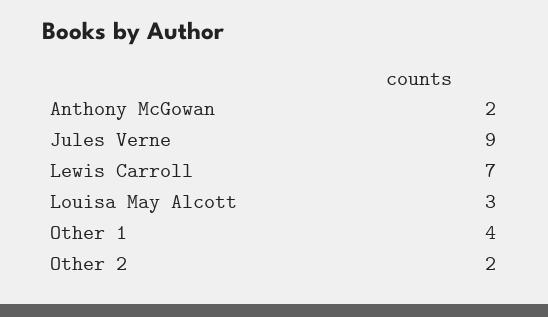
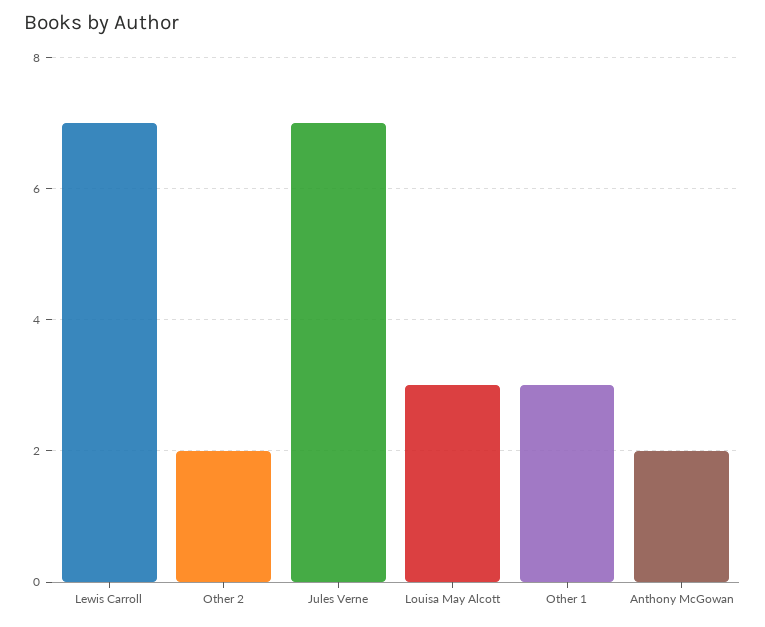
  {
    "Anthony McGowan": 2,
-   "Jules Verne": 9,
+   "Jules Verne": 7,
    "Lewis Carroll": 7,
    "Louisa May Alcott": 3,
-   "Other 1": 4,
+   "Other 1": 3,
    "Other 2": 2
  }

